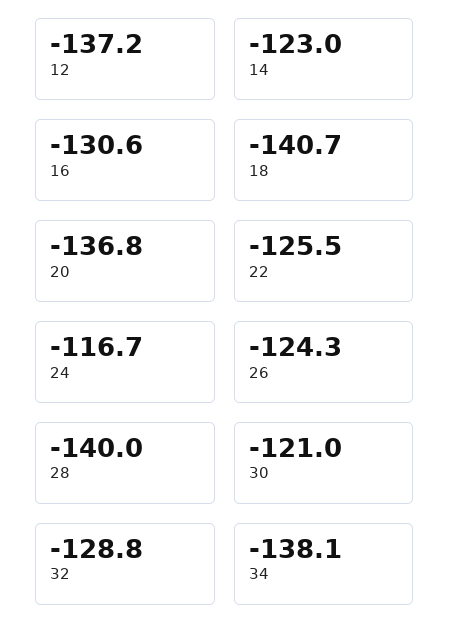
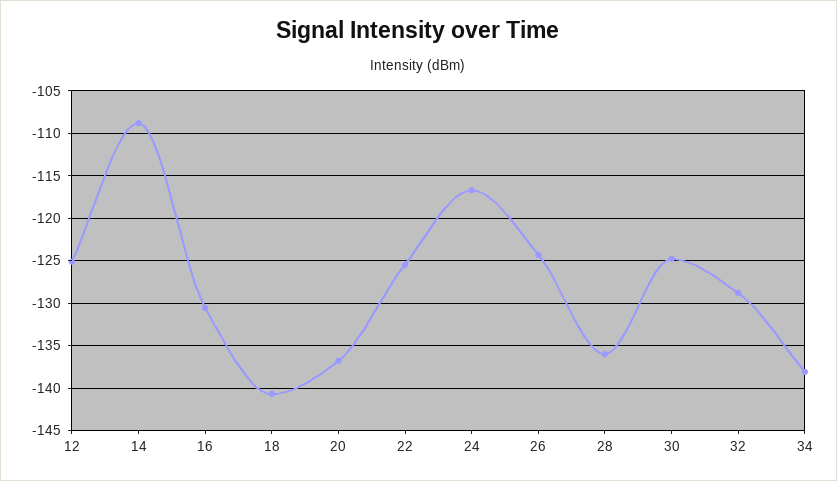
  {
-   "12": -137.2,
+   "12": -125,
-   "14": -123,
+   "14": -109,
    "16": -130.6,
    "18": -140.7,
    "20": -136.8,
    "22": -125.5,
    "24": -116.7,
    "26": -124.3,
-   "28": -140,
+   "28": -136,
-   "30": -121,
+   "30": -125,
    "32": -128.8,
    "34": -138.1
  }

